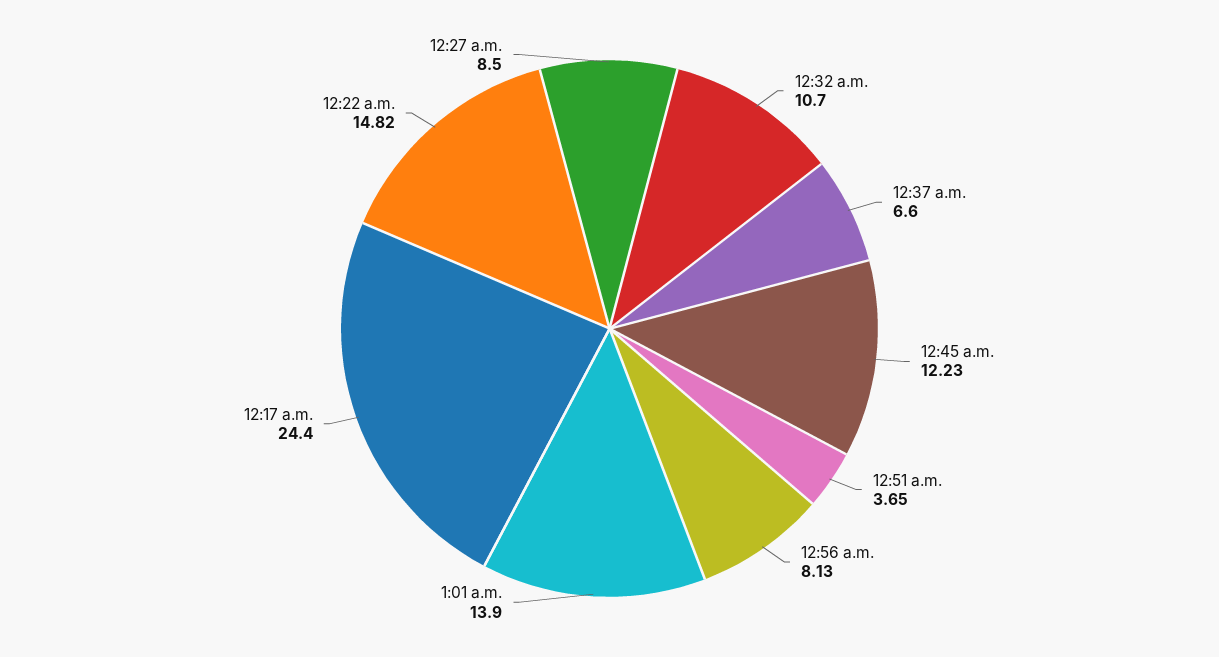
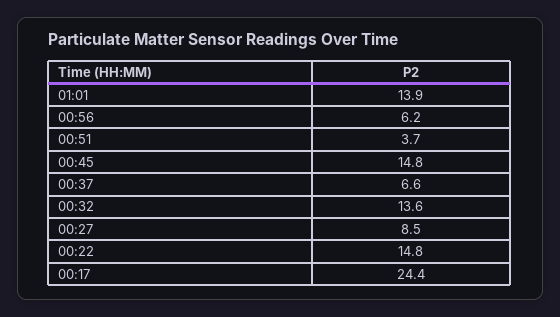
  {
-   "12:32 a.m.": 10.7,
+   "12:32 a.m.": 13.6,
    "12:37 a.m.": 6.6,
-   "12:45 a.m.": 12.23,
+   "12:45 a.m.": 14.8,
    "12:51 a.m.": 3.65,
-   "12:56 a.m.": 8.13,
+   "12:56 a.m.": 6.2,
    "1:01 a.m.": 13.9,
    "12:17 a.m.": 24.4,
    "12:22 a.m.": 14.82,
    "12:27 a.m.": 8.5
  }

